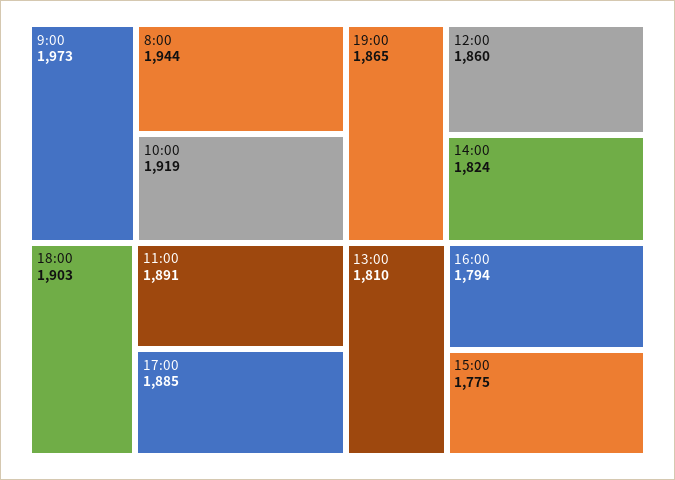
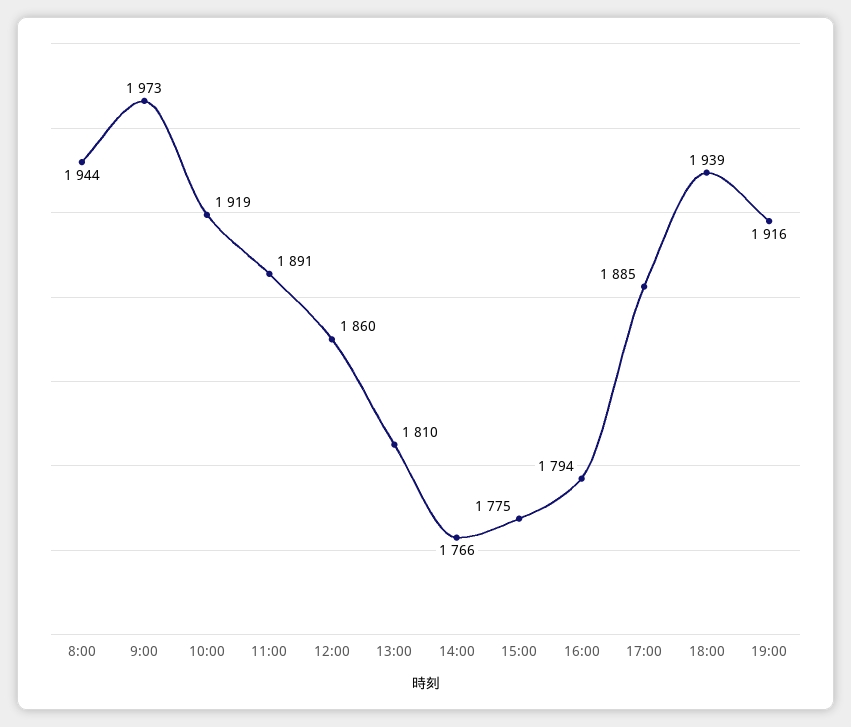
  {
    "9:00": 1973,
    "8:00": 1944,
    "10:00": 1919,
-   "18:00": 1903,
+   "18:00": 1939,
    "11:00": 1891,
    "17:00": 1885,
-   "19:00": 1865,
+   "19:00": 1916,
    "12:00": 1860,
-   "14:00": 1824,
+   "14:00": 1766,
    "13:00": 1810,
    "16:00": 1794,
    "15:00": 1775
  }

